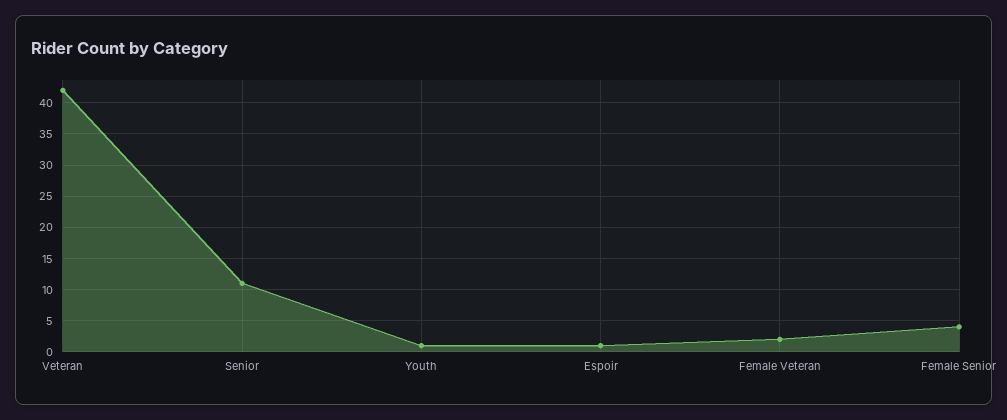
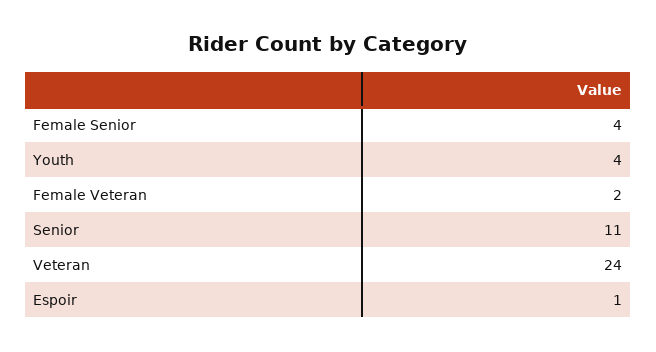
  {
-   "Veteran": 42,
+   "Veteran": 24,
    "Senior": 11,
-   "Youth": 1,
+   "Youth": 4,
    "Espoir": 1,
    "Female Veteran": 2,
    "Female Senior": 4
  }

